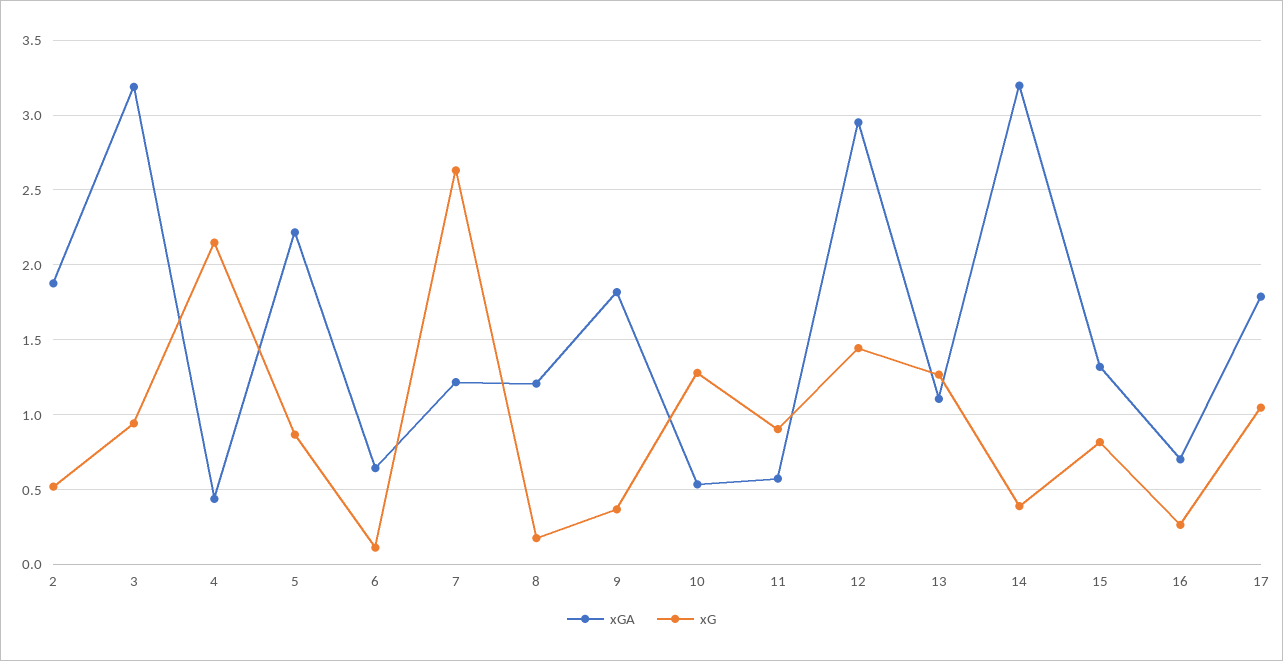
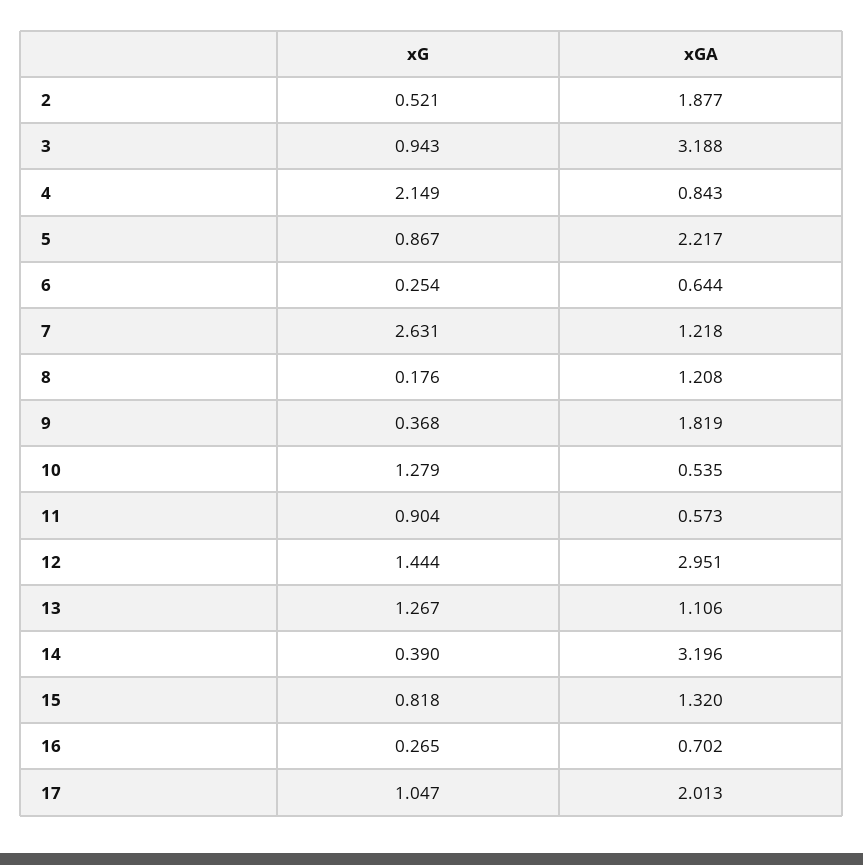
  {
    "xGA": {
      "2": 1.877,
      "3": 3.188,
-     "4": 0.45,
+     "4": 0.843,
      "5": 2.217,
      "6": 0.644,
      "7": 1.218,
      "8": 1.208,
      "9": 1.819,
      "10": 0.535,
      "11": 0.573,
      "12": 2.951,
      "13": 1.106,
      "14": 3.196,
      "15": 1.32,
      "16": 0.702,
-     "17": 1.8
+     "17": 2.013
    },
    "xG": {
      "2": 0.521,
      "3": 0.943,
      "4": 2.149,
      "5": 0.867,
-     "6": 0.1,
+     "6": 0.254,
      "7": 2.631,
      "8": 0.176,
      "9": 0.368,
      "10": 1.279,
      "11": 0.904,
      "12": 1.444,
      "13": 1.267,
      "14": 0.39,
      "15": 0.818,
      "16": 0.265,
      "17": 1.047
    }
  }

